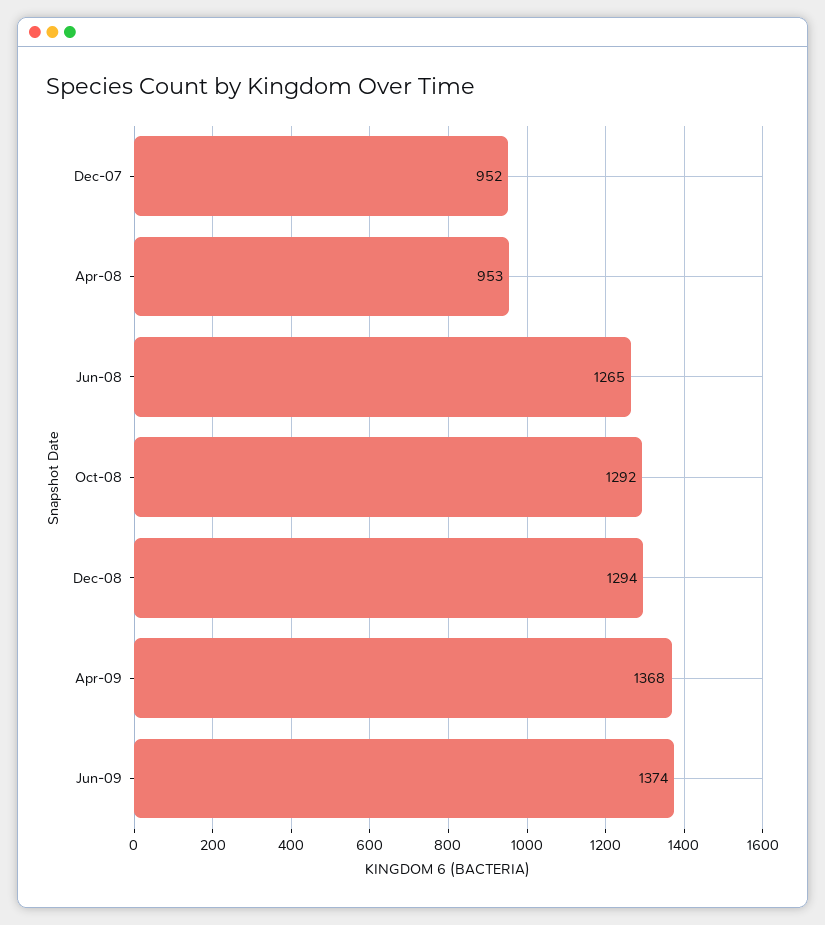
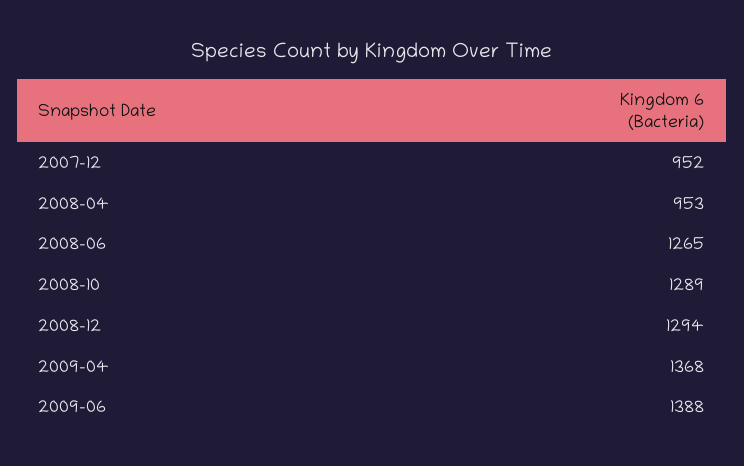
  {
    "Dec-07": 952,
    "Apr-08": 953,
    "Jun-08": 1265,
-   "Oct-08": 1292,
+   "Oct-08": 1289,
    "Dec-08": 1294,
    "Apr-09": 1368,
-   "Jun-09": 1374
+   "Jun-09": 1388
  }

